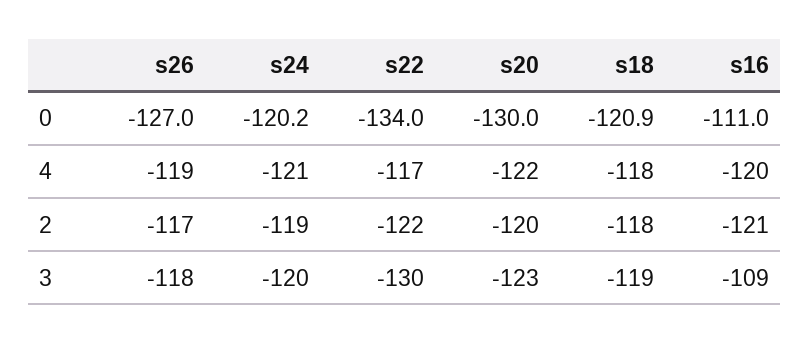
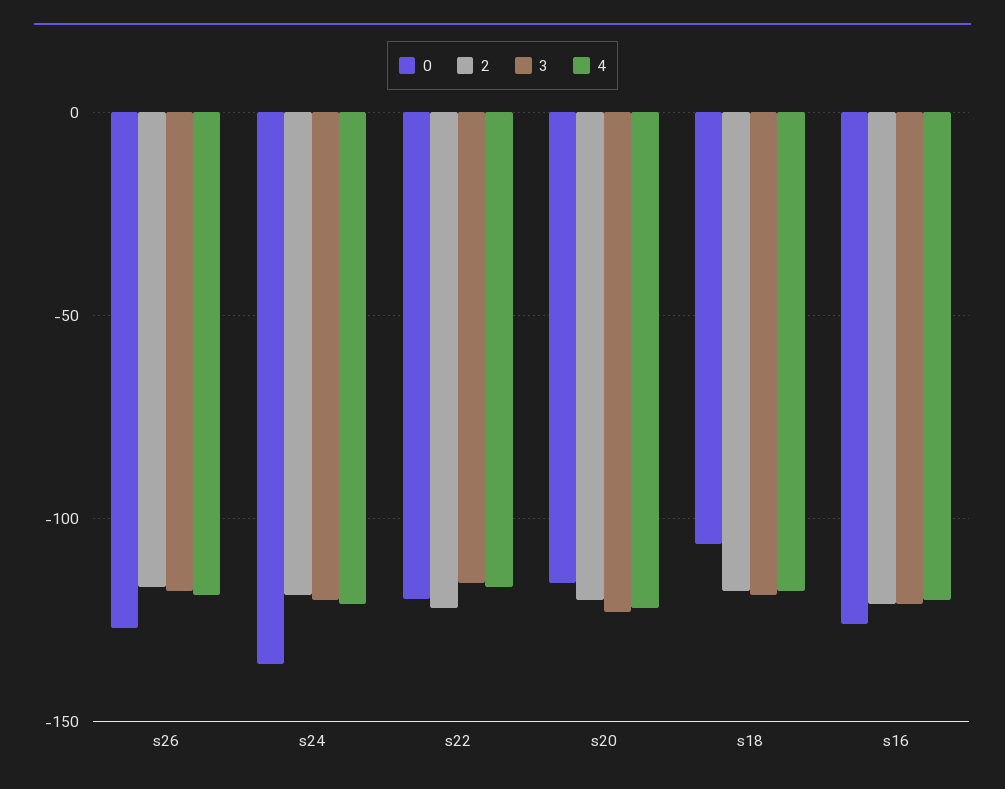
  {
    "0": {
      "s26": -127,
-     "s24": -120.2,
+     "s24": -135,
-     "s22": -134,
+     "s22": -120,
-     "s20": -130,
+     "s20": -115,
-     "s18": -120.9,
+     "s18": -105,
-     "s16": -111
+     "s16": -125
    },
    "4": {
      "s26": -119,
      "s24": -121,
      "s22": -117,
      "s20": -122,
      "s18": -118,
      "s16": -120
    },
    "2": {
      "s26": -117,
      "s24": -119,
      "s22": -122,
      "s20": -120,
      "s18": -118,
      "s16": -121
    },
    "3": {
      "s26": -118,
      "s24": -120,
-     "s22": -130,
+     "s22": -115,
      "s20": -123,
      "s18": -119,
-     "s16": -109
+     "s16": -120
    }
  }

